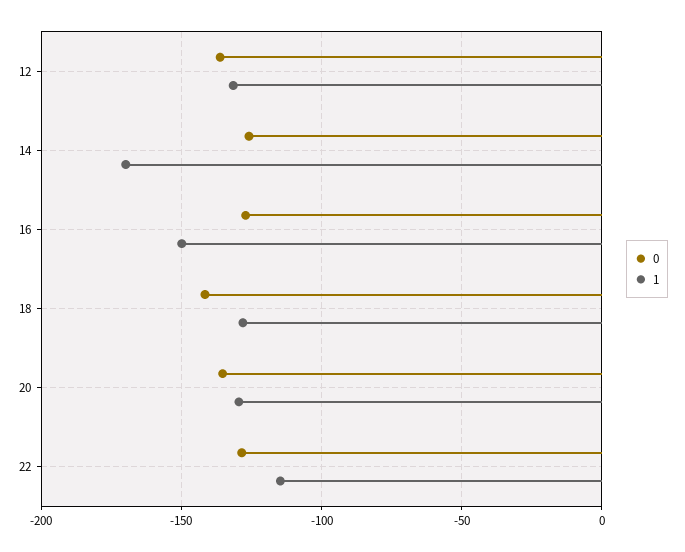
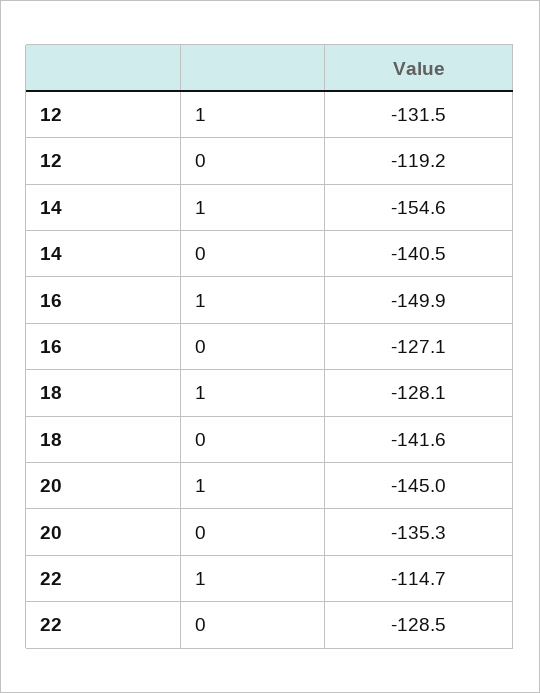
  {
    "0": {
-     "12": -135,
+     "12": -119.2,
-     "14": -125,
+     "14": -140.5,
      "16": -127.1,
      "18": -141.6,
      "20": -135.3,
      "22": -128.5
    },
    "1": {
      "12": -131.5,
-     "14": -170,
+     "14": -154.6,
      "16": -149.9,
      "18": -128.1,
-     "20": -130,
+     "20": -145,
      "22": -114.7
    }
  }

